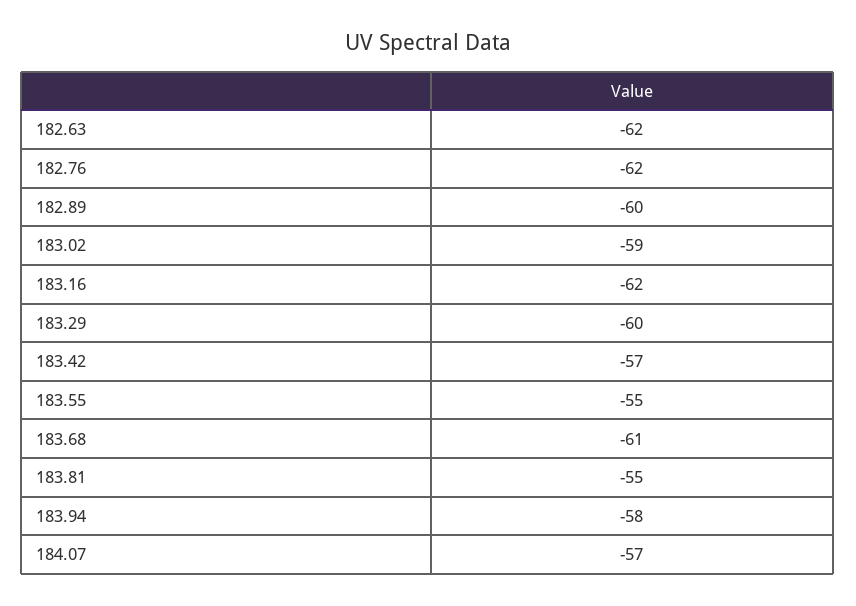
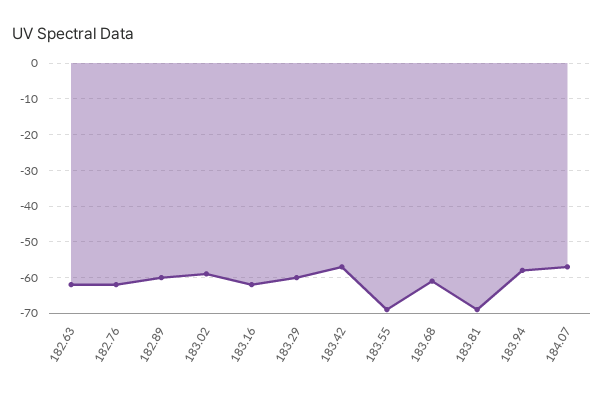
  {
    "182.63": -62,
    "182.76": -62,
    "182.89": -60,
    "183.02": -59,
    "183.16": -62,
    "183.29": -60,
    "183.42": -57,
-   "183.55": -55,
+   "183.55": -70,
    "183.68": -61,
-   "183.81": -55,
+   "183.81": -70,
    "183.94": -58,
    "184.07": -57
  }

